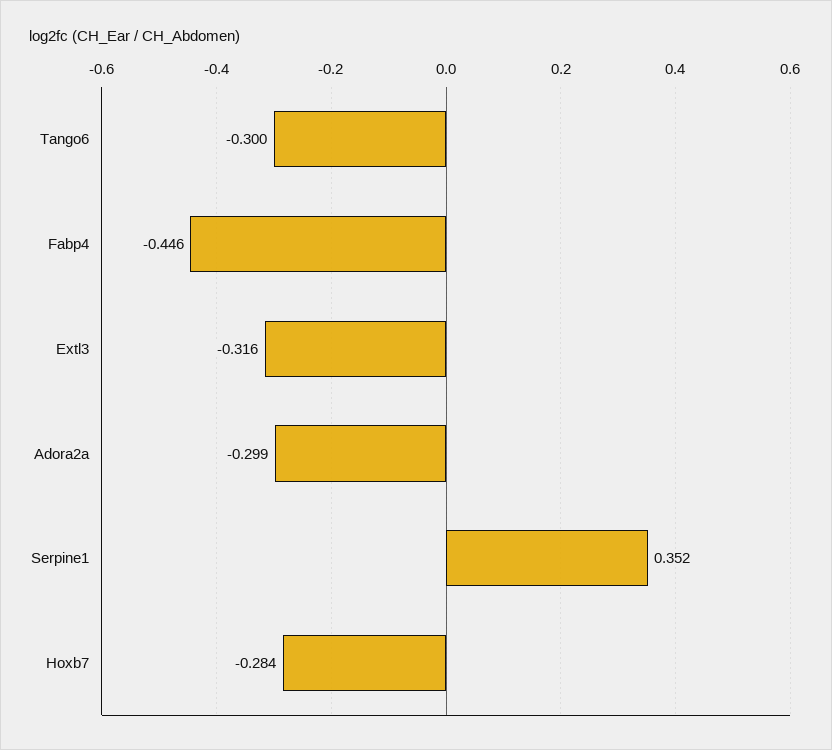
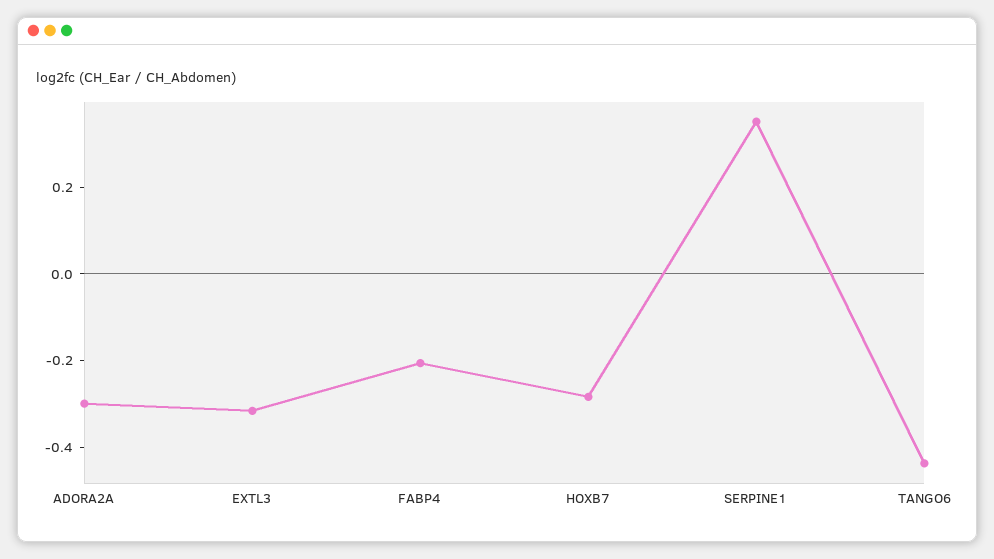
  {
-   "Tango6": -0.3,
+   "Tango6": -0.45,
-   "Fabp4": -0.446,
+   "Fabp4": -0.2,
    "Extl3": -0.316,
    "Adora2a": -0.299,
    "Serpine1": 0.352,
    "Hoxb7": -0.284
  }

